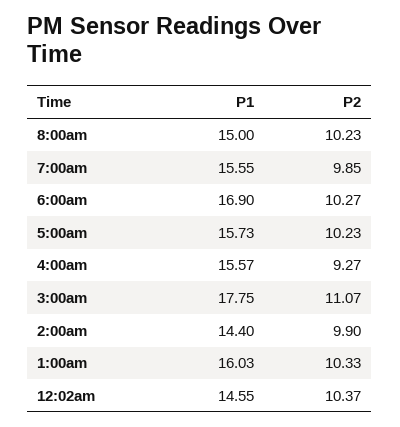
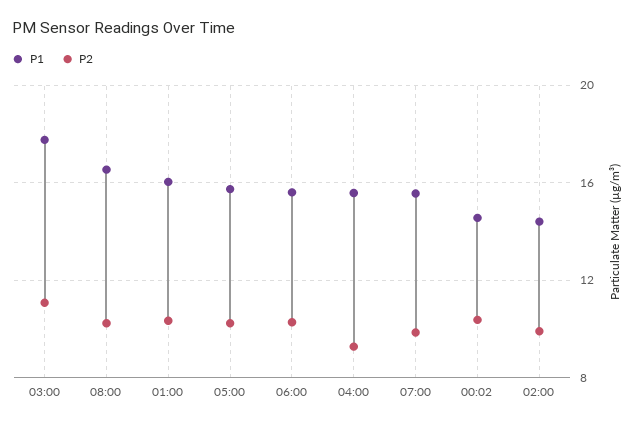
  {
    "P1": {
-     "8:00am": 15,
+     "8:00am": 16.5,
      "7:00am": 15.55,
-     "6:00am": 16.9,
+     "6:00am": 15.5,
      "5:00am": 15.73,
      "4:00am": 15.57,
      "3:00am": 17.75,
      "2:00am": 14.4,
      "1:00am": 16.03,
      "12:02am": 14.55
    },
    "P2": {
      "8:00am": 10.23,
      "7:00am": 9.85,
      "6:00am": 10.27,
      "5:00am": 10.23,
      "4:00am": 9.27,
      "3:00am": 11.07,
      "2:00am": 9.9,
      "1:00am": 10.33,
      "12:02am": 10.37
    }
  }

